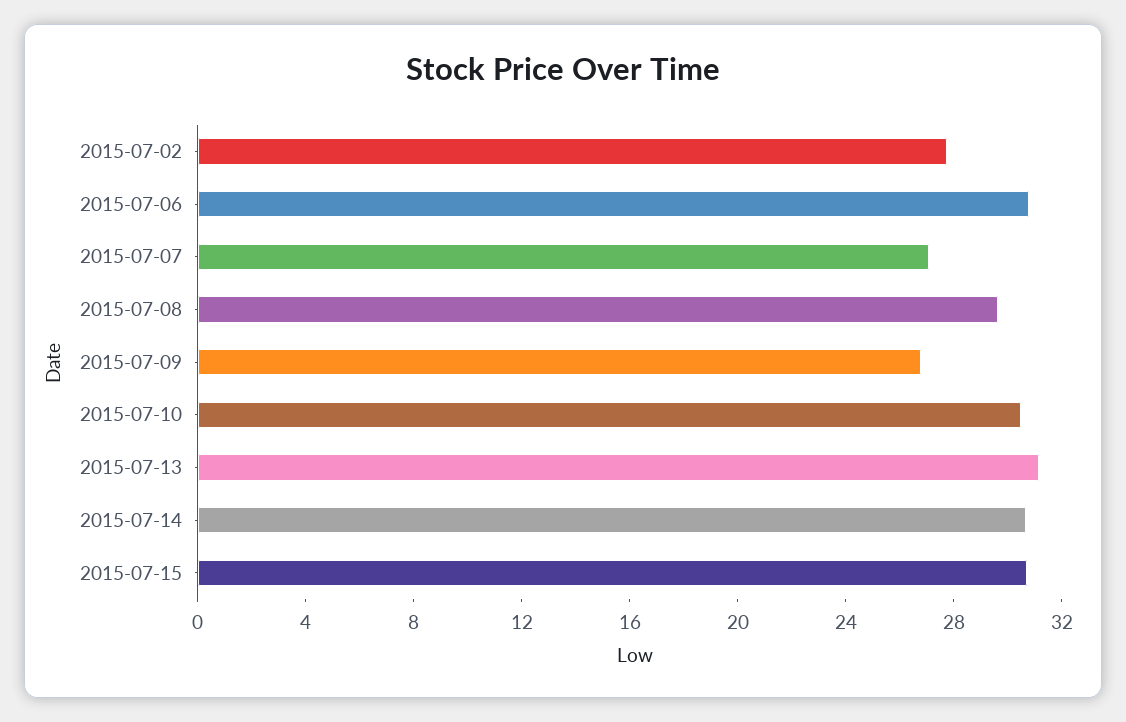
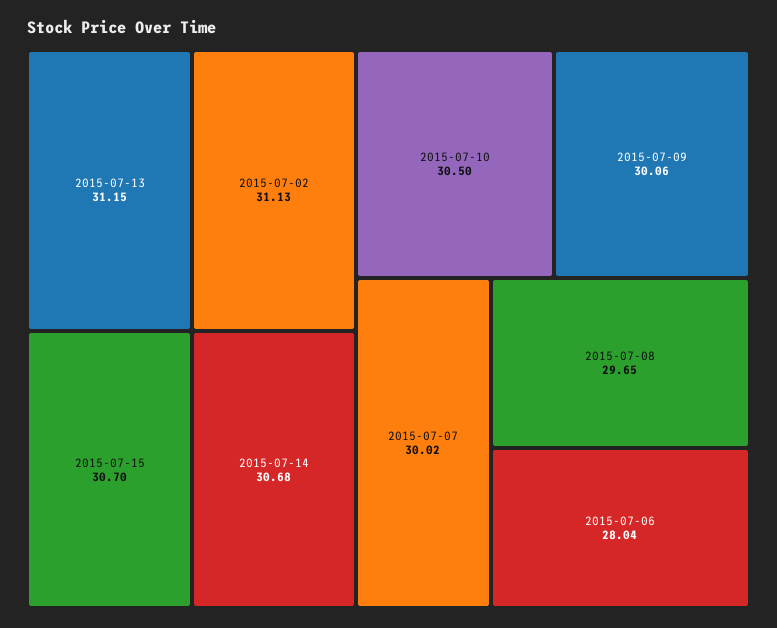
  {
-   "2015-07-02": 28,
+   "2015-07-02": 31.13,
-   "2015-07-06": 31,
+   "2015-07-06": 28.04,
-   "2015-07-07": 27,
+   "2015-07-07": 30.02,
    "2015-07-08": 29.65,
-   "2015-07-09": 27,
+   "2015-07-09": 30.06,
    "2015-07-10": 30.5,
    "2015-07-13": 31.15,
    "2015-07-14": 30.68,
    "2015-07-15": 30.7
  }

